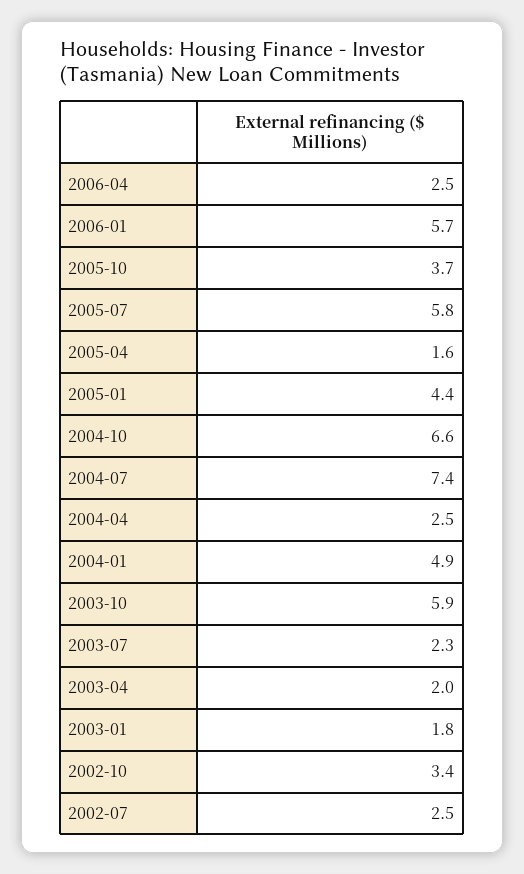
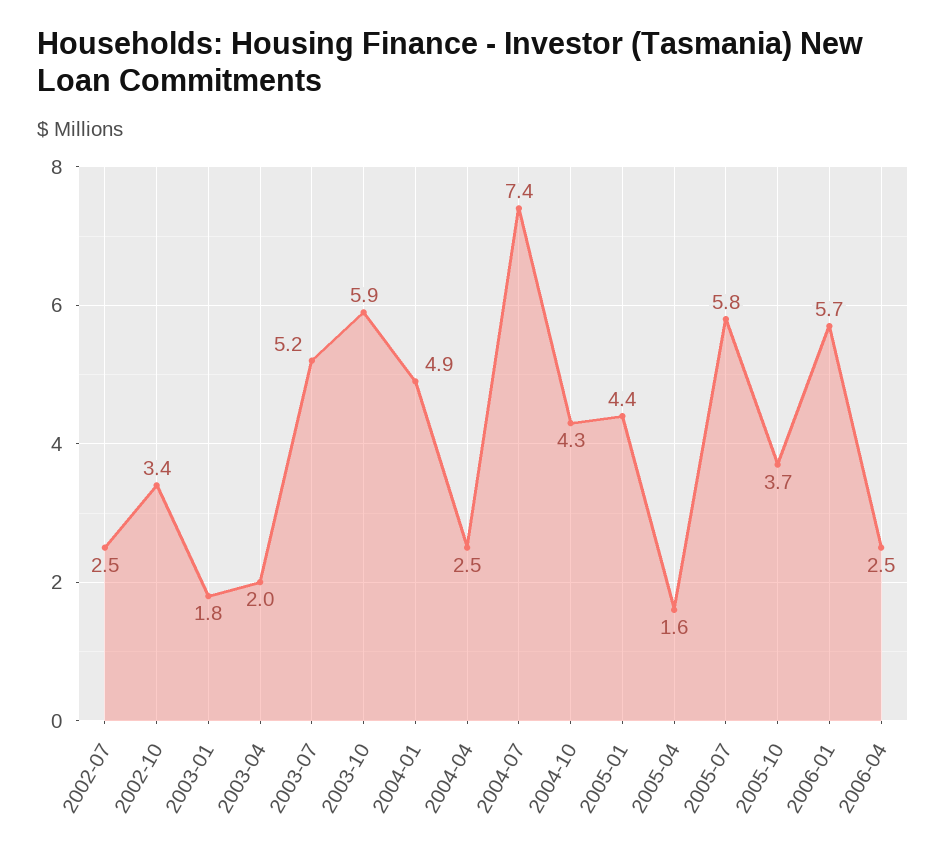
  {
    "2006-04": 2.5,
    "2006-01": 5.7,
    "2005-10": 3.7,
    "2005-07": 5.8,
    "2005-04": 1.6,
    "2005-01": 4.4,
-   "2004-10": 6.6,
+   "2004-10": 4.3,
    "2004-07": 7.4,
    "2004-04": 2.5,
    "2004-01": 4.9,
    "2003-10": 5.9,
-   "2003-07": 2.3,
+   "2003-07": 5.2,
    "2003-04": 2,
    "2003-01": 1.8,
    "2002-10": 3.4,
    "2002-07": 2.5
  }

